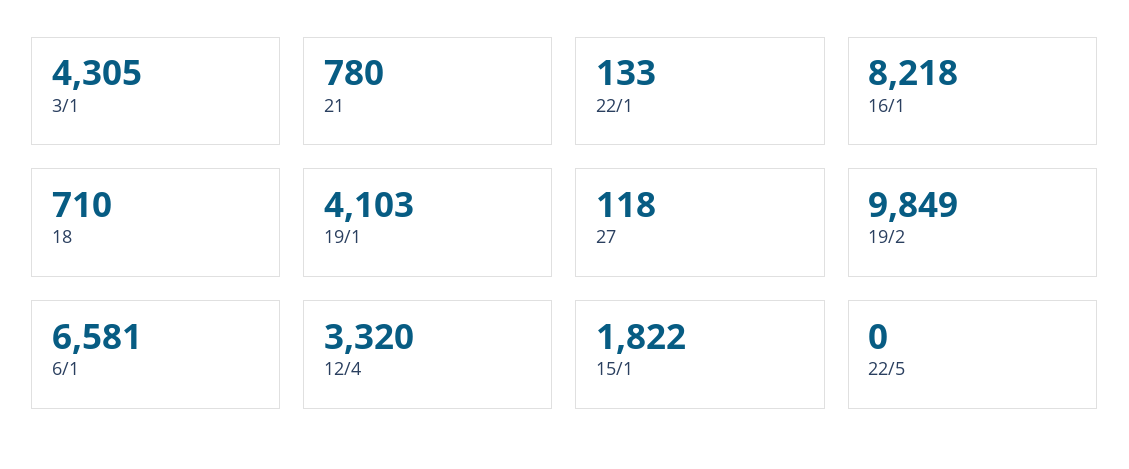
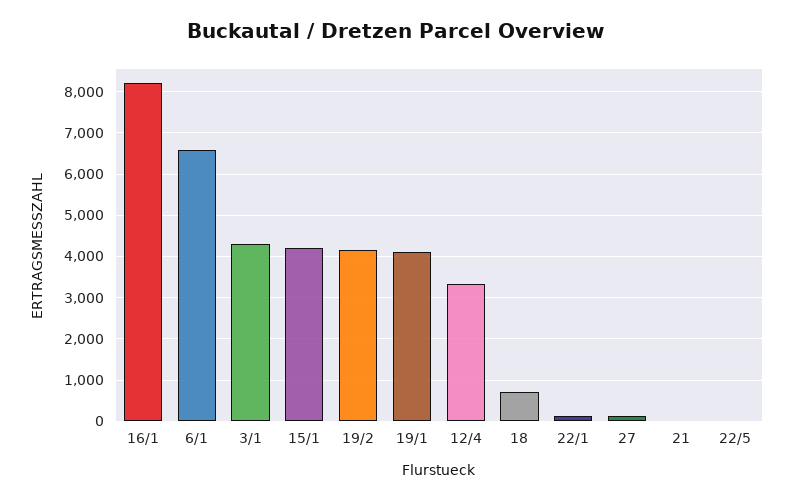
  {
    "3/1": 4305,
-   "21": 780,
+   "21": 0,
    "22/1": 133,
    "16/1": 8218,
    "18": 710,
    "19/1": 4103,
    "27": 118,
-   "19/2": 9849,
+   "19/2": 4200,
    "6/1": 6581,
    "12/4": 3320,
-   "15/1": 1822,
+   "15/1": 4200,
    "22/5": 0
  }

